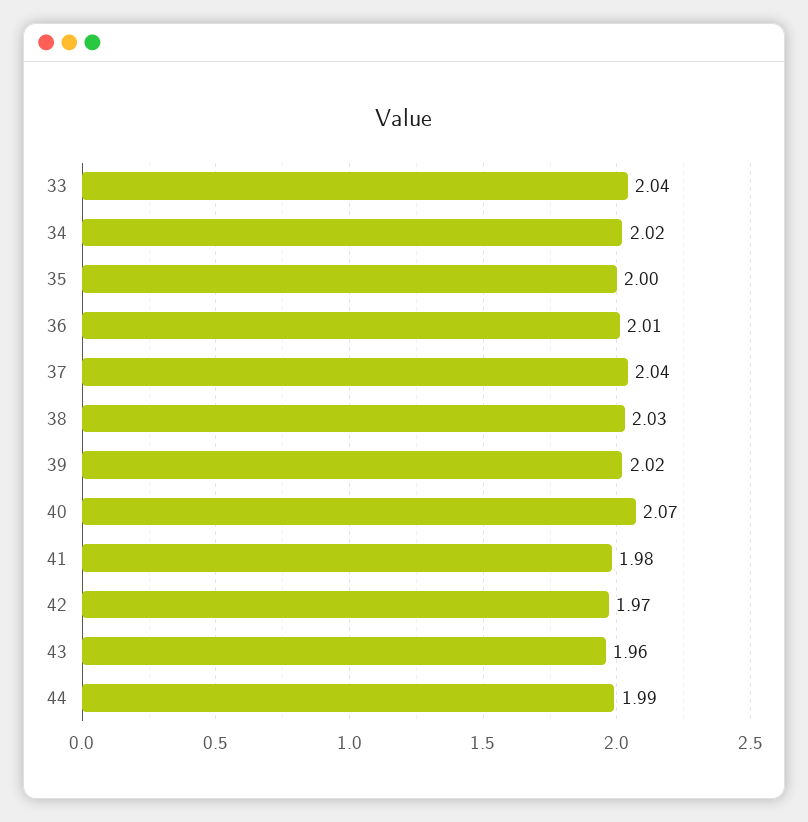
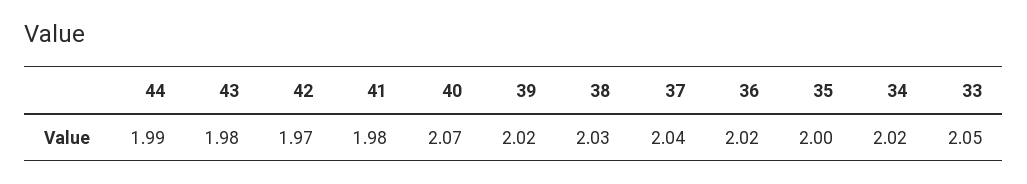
  {
-   "33": 2.04,
+   "33": 2.05,
    "34": 2.02,
    "35": 2,
-   "36": 2.01,
+   "36": 2.02,
    "37": 2.04,
    "38": 2.03,
    "39": 2.02,
    "40": 2.07,
    "41": 1.98,
    "42": 1.97,
-   "43": 1.96,
+   "43": 1.98,
    "44": 1.99
  }

